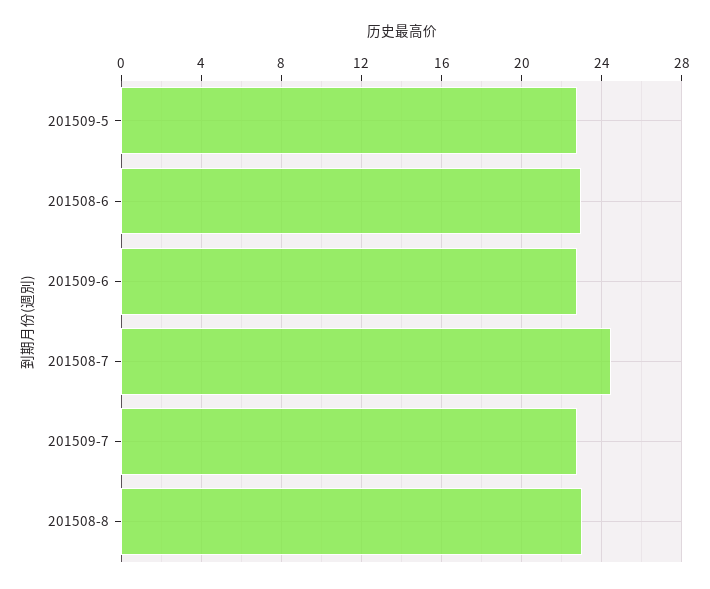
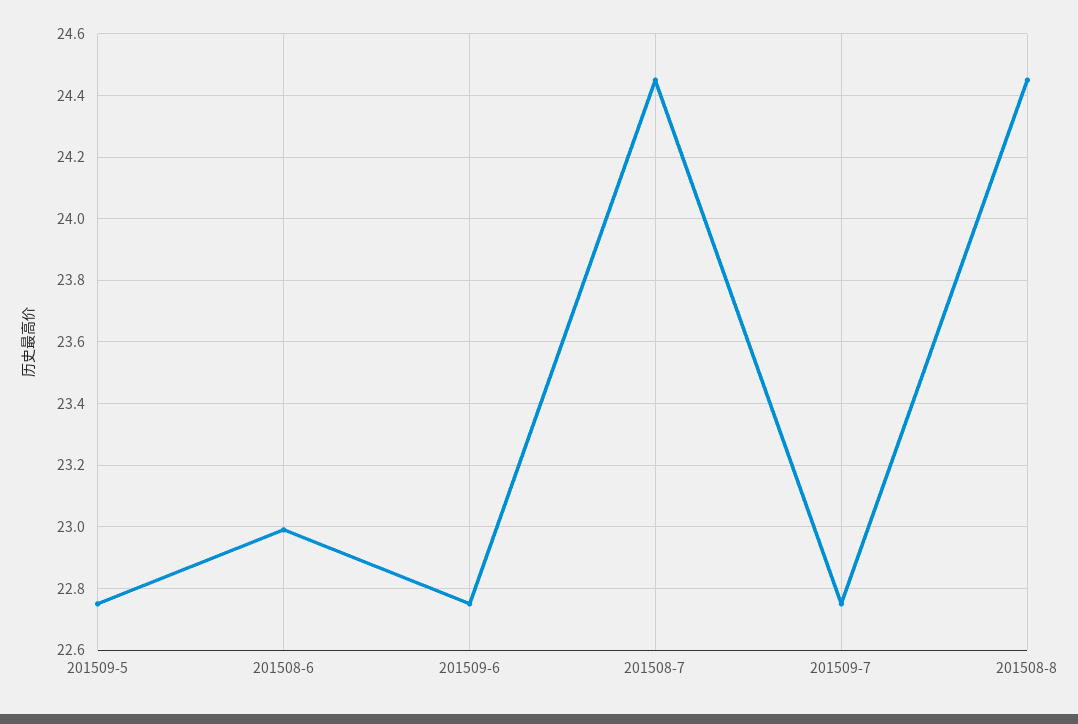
  {
    "201509-5": 22.75,
    "201508-6": 23,
    "201509-6": 22.75,
    "201508-7": 24.45,
    "201509-7": 22.75,
-   "201508-8": 23
+   "201508-8": 24.45
  }

